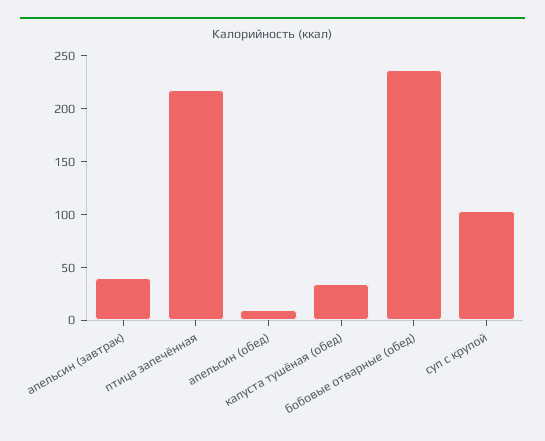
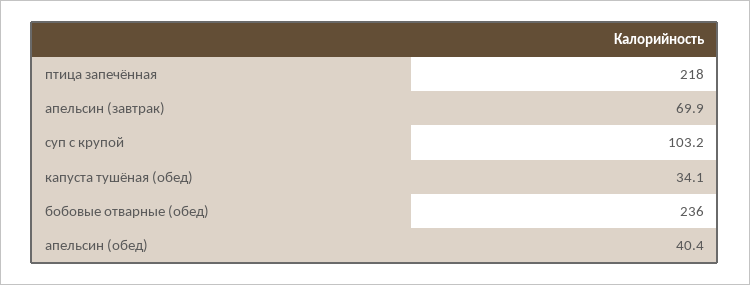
  {
-   "апельсин (завтрак)": 40,
+   "апельсин (завтрак)": 69.9,
    "птица запечённая": 218,
-   "апельсин (обед)": 10,
+   "апельсин (обед)": 40.4,
    "капуста тушёная (обед)": 34.1,
    "бобовые отварные (обед)": 236,
    "суп с крупой": 103.2
  }

